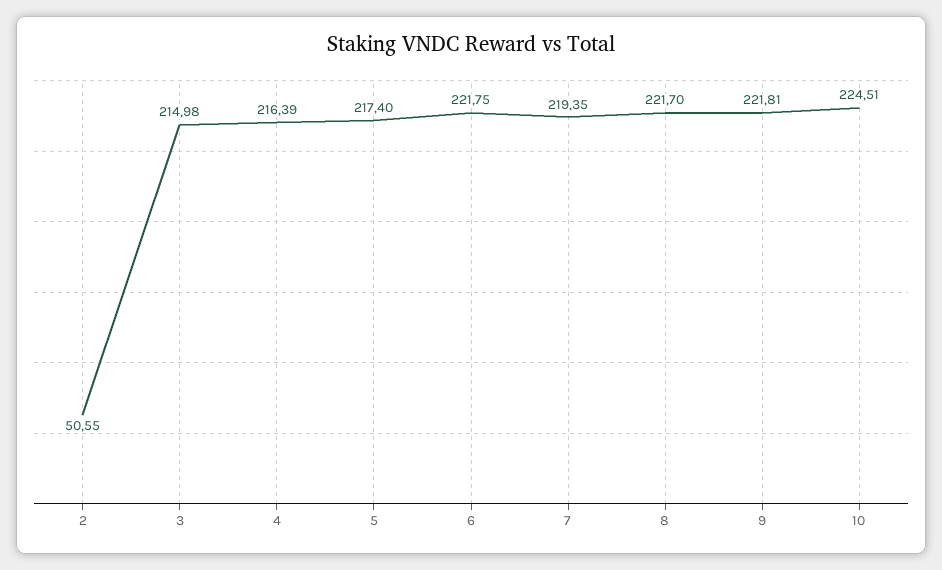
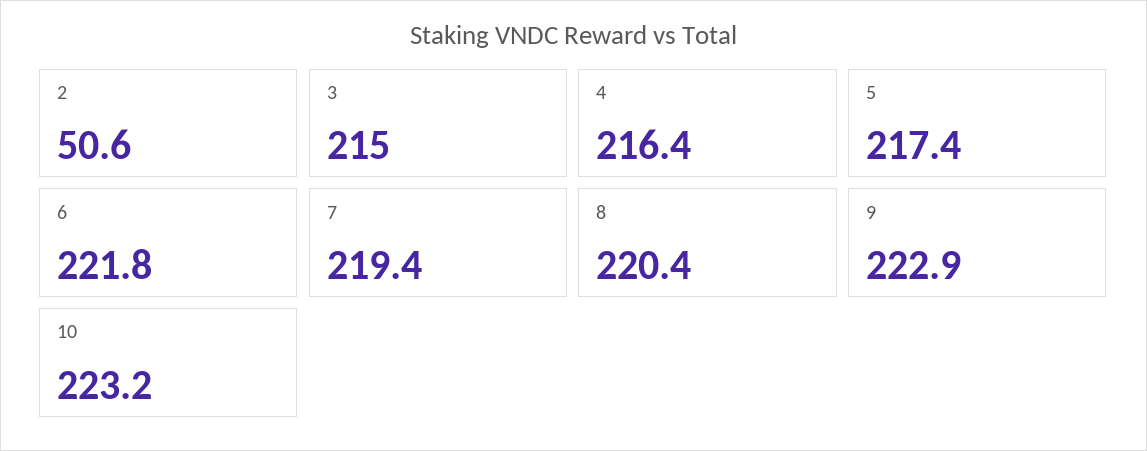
  {
    "2": 50.55,
    "3": 214.98,
    "4": 216.39,
    "5": 217.4,
    "6": 221.75,
    "7": 219.35,
-   "8": 221.7,
+   "8": 220.4,
-   "9": 221.81,
+   "9": 222.9,
-   "10": 224.51
+   "10": 223.2
  }

